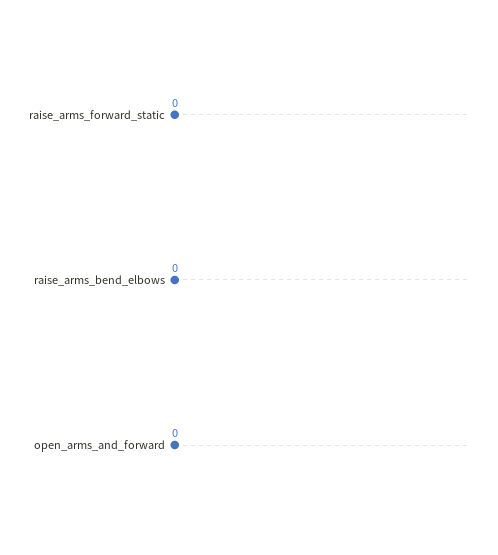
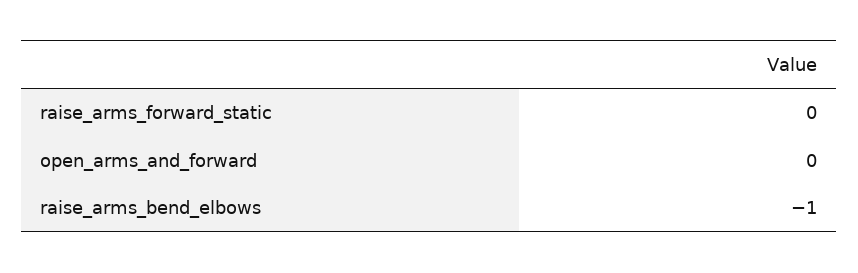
  {
    "raise_arms_forward_static": 0,
-   "raise_arms_bend_elbows": 0,
+   "raise_arms_bend_elbows": -1,
    "open_arms_and_forward": 0
  }

